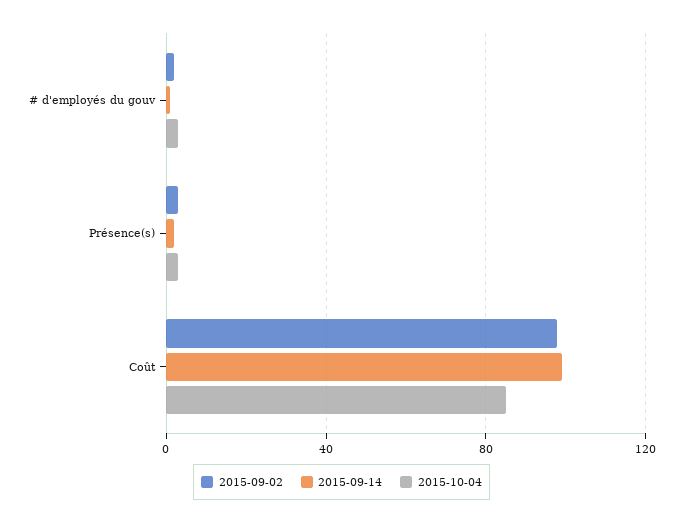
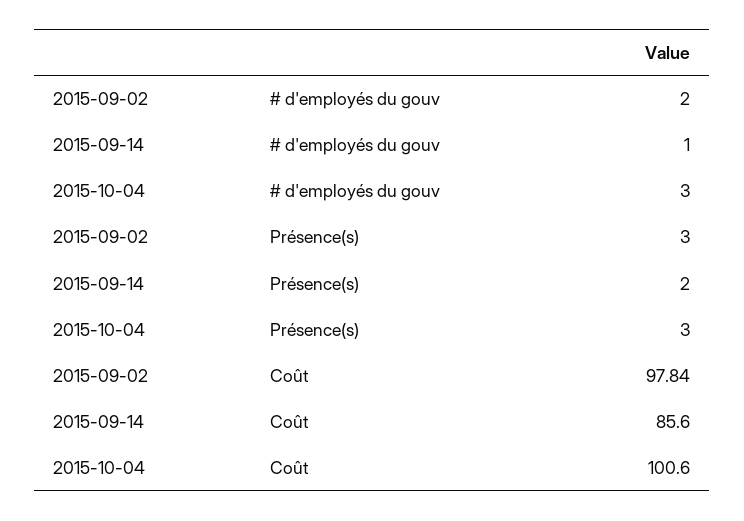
  {
    "2015-09-02": {
      "# d'employés du gouv": 2,
      "Présence(s)": 3,
      "Coût": 97.84
    },
    "2015-09-14": {
      "# d'employés du gouv": 1,
      "Présence(s)": 2,
-     "Coût": 100
+     "Coût": 85.6
    },
    "2015-10-04": {
      "# d'employés du gouv": 3,
      "Présence(s)": 3,
-     "Coût": 85
+     "Coût": 100.6
    }
  }

